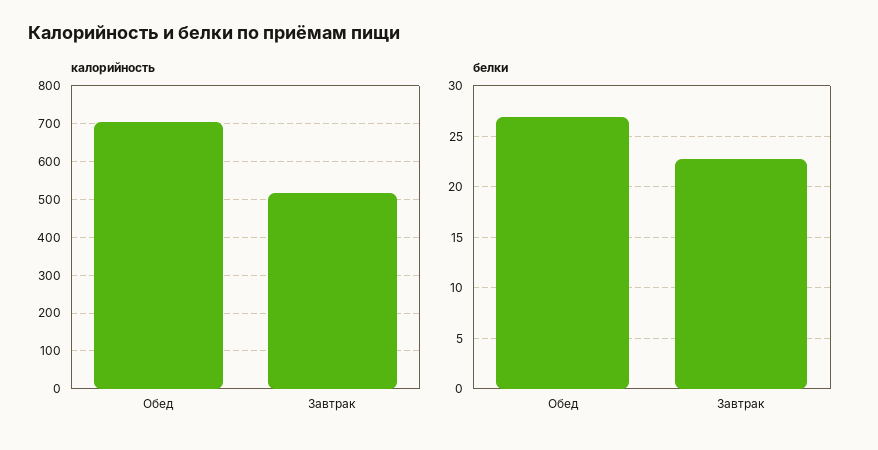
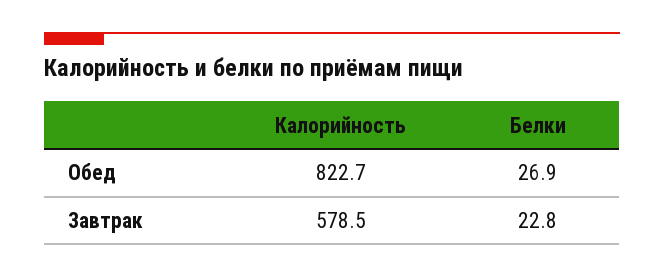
  {
    "калорийность": {
-     "Обед": 700,
+     "Обед": 822.7,
-     "Завтрак": 520
+     "Завтрак": 578.5
    },
    "белки": {
      "Обед": 26.9,
      "Завтрак": 22.8
    }
  }

